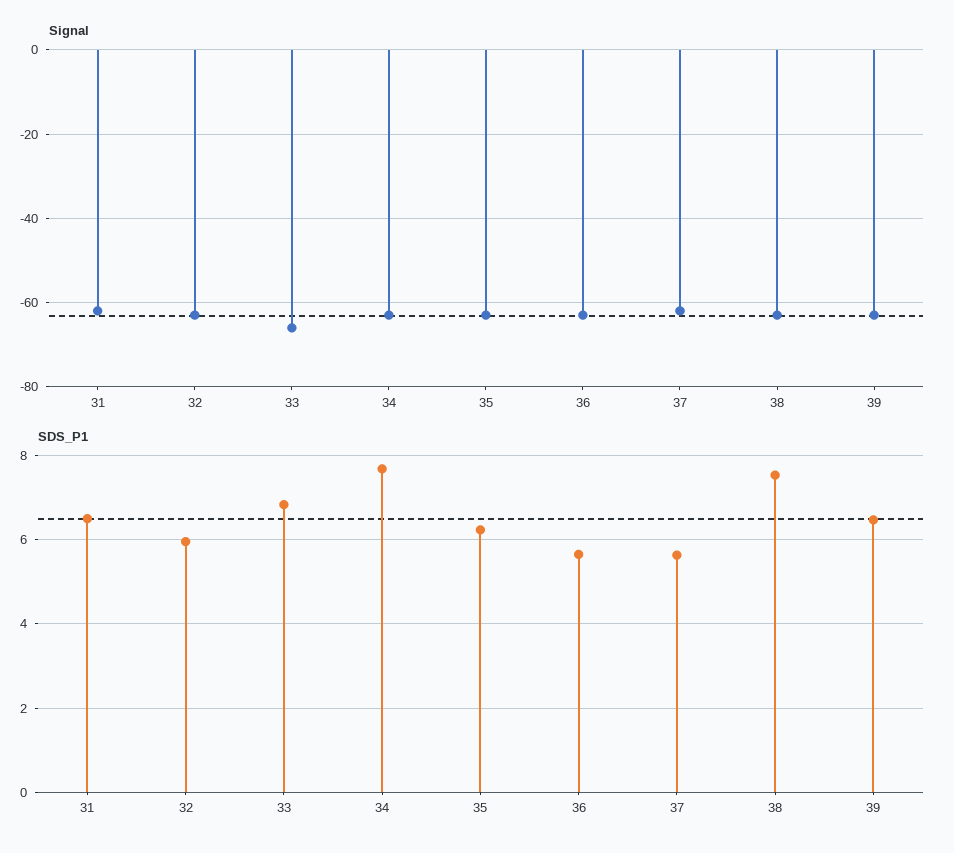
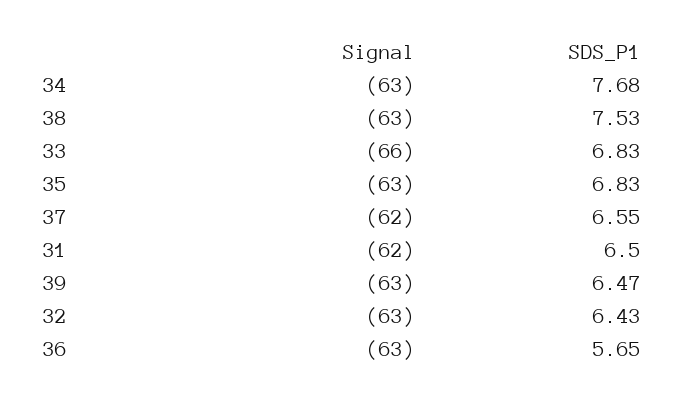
  {
    "Signal": {
      "31": -62,
      "32": -63,
      "33": -66,
      "34": -63,
      "35": -63,
      "36": -63,
      "37": -62,
      "38": -63,
      "39": -63
    },
    "SDS_P1": {
      "31": 6.5,
-     "32": 6,
+     "32": 6.43,
      "33": 6.83,
      "34": 7.68,
-     "35": 6.2,
+     "35": 6.83,
      "36": 5.65,
-     "37": 5.6,
+     "37": 6.55,
      "38": 7.53,
      "39": 6.47
    }
  }

